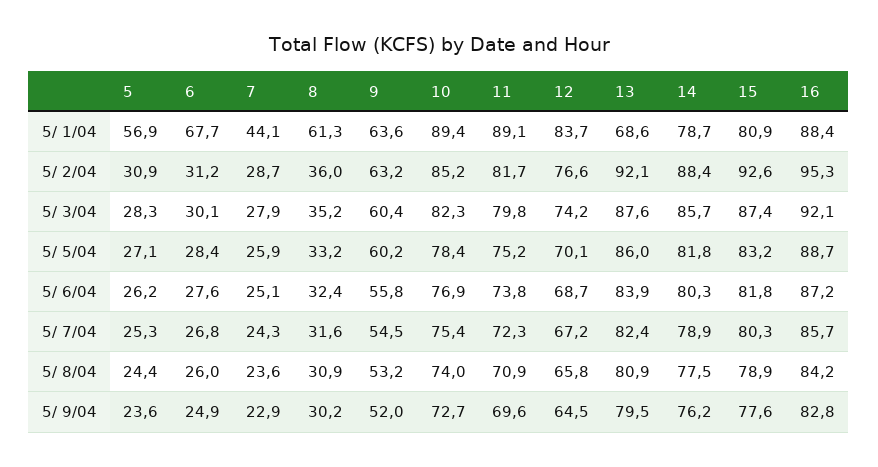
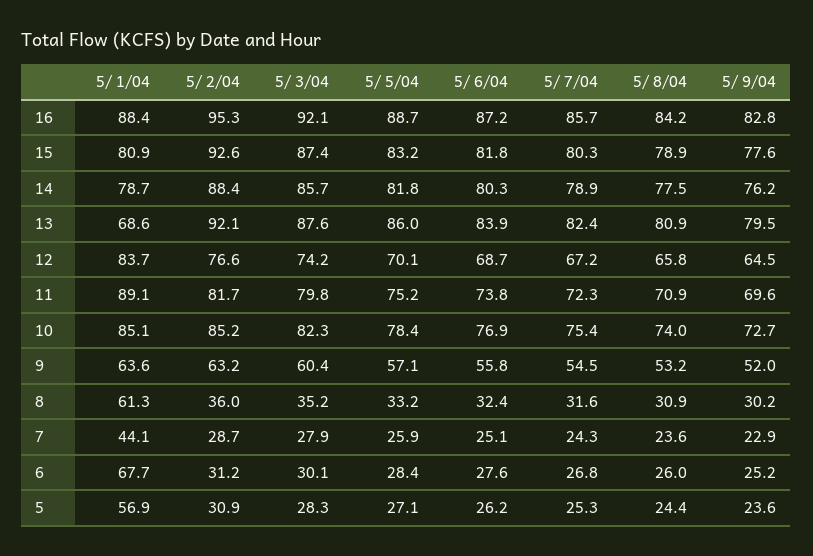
  {
    "5": {
      "5/ 1/04": 56.9,
      "5/ 2/04": 30.9,
      "5/ 3/04": 28.3,
      "5/ 5/04": 27.1,
      "5/ 6/04": 26.2,
      "5/ 7/04": 25.3,
      "5/ 8/04": 24.4,
      "5/ 9/04": 23.6
    },
    "6": {
      "5/ 1/04": 67.7,
      "5/ 2/04": 31.2,
      "5/ 3/04": 30.1,
      "5/ 5/04": 28.4,
      "5/ 6/04": 27.6,
      "5/ 7/04": 26.8,
      "5/ 8/04": 26,
-     "5/ 9/04": 24.9
+     "5/ 9/04": 25.2
    },
    "7": {
      "5/ 1/04": 44.1,
      "5/ 2/04": 28.7,
      "5/ 3/04": 27.9,
      "5/ 5/04": 25.9,
      "5/ 6/04": 25.1,
      "5/ 7/04": 24.3,
      "5/ 8/04": 23.6,
      "5/ 9/04": 22.9
    },
    "8": {
      "5/ 1/04": 61.3,
      "5/ 2/04": 36,
      "5/ 3/04": 35.2,
      "5/ 5/04": 33.2,
      "5/ 6/04": 32.4,
      "5/ 7/04": 31.6,
      "5/ 8/04": 30.9,
      "5/ 9/04": 30.2
    },
    "9": {
      "5/ 1/04": 63.6,
      "5/ 2/04": 63.2,
      "5/ 3/04": 60.4,
-     "5/ 5/04": 60.2,
+     "5/ 5/04": 57.1,
      "5/ 6/04": 55.8,
      "5/ 7/04": 54.5,
      "5/ 8/04": 53.2,
      "5/ 9/04": 52
    },
    "10": {
-     "5/ 1/04": 89.4,
+     "5/ 1/04": 85.1,
      "5/ 2/04": 85.2,
      "5/ 3/04": 82.3,
      "5/ 5/04": 78.4,
      "5/ 6/04": 76.9,
      "5/ 7/04": 75.4,
      "5/ 8/04": 74,
      "5/ 9/04": 72.7
    },
    "11": {
      "5/ 1/04": 89.1,
      "5/ 2/04": 81.7,
      "5/ 3/04": 79.8,
      "5/ 5/04": 75.2,
      "5/ 6/04": 73.8,
      "5/ 7/04": 72.3,
      "5/ 8/04": 70.9,
      "5/ 9/04": 69.6
    },
    "12": {
      "5/ 1/04": 83.7,
      "5/ 2/04": 76.6,
      "5/ 3/04": 74.2,
      "5/ 5/04": 70.1,
      "5/ 6/04": 68.7,
      "5/ 7/04": 67.2,
      "5/ 8/04": 65.8,
      "5/ 9/04": 64.5
    },
    "13": {
      "5/ 1/04": 68.6,
      "5/ 2/04": 92.1,
      "5/ 3/04": 87.6,
      "5/ 5/04": 86,
      "5/ 6/04": 83.9,
      "5/ 7/04": 82.4,
      "5/ 8/04": 80.9,
      "5/ 9/04": 79.5
    },
    "14": {
      "5/ 1/04": 78.7,
      "5/ 2/04": 88.4,
      "5/ 3/04": 85.7,
      "5/ 5/04": 81.8,
      "5/ 6/04": 80.3,
      "5/ 7/04": 78.9,
      "5/ 8/04": 77.5,
      "5/ 9/04": 76.2
    },
    "15": {
      "5/ 1/04": 80.9,
      "5/ 2/04": 92.6,
      "5/ 3/04": 87.4,
      "5/ 5/04": 83.2,
      "5/ 6/04": 81.8,
      "5/ 7/04": 80.3,
      "5/ 8/04": 78.9,
      "5/ 9/04": 77.6
    },
    "16": {
      "5/ 1/04": 88.4,
      "5/ 2/04": 95.3,
      "5/ 3/04": 92.1,
      "5/ 5/04": 88.7,
      "5/ 6/04": 87.2,
      "5/ 7/04": 85.7,
      "5/ 8/04": 84.2,
      "5/ 9/04": 82.8
    }
  }

